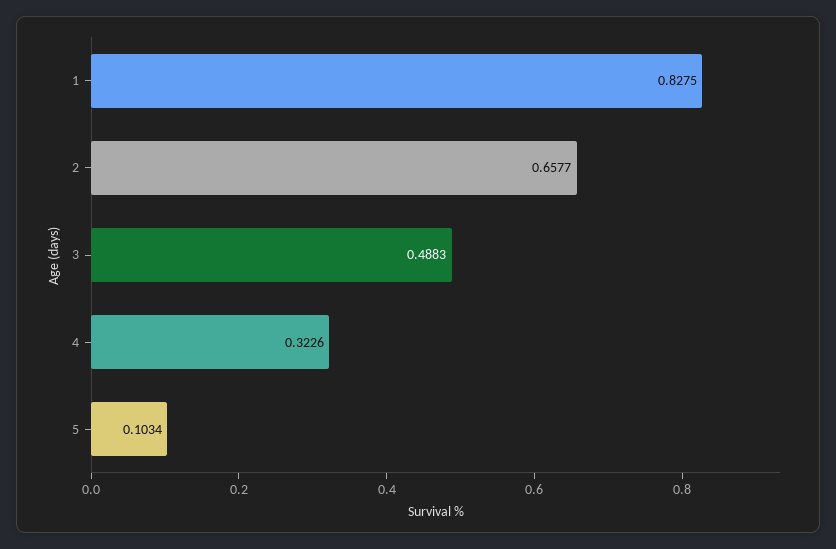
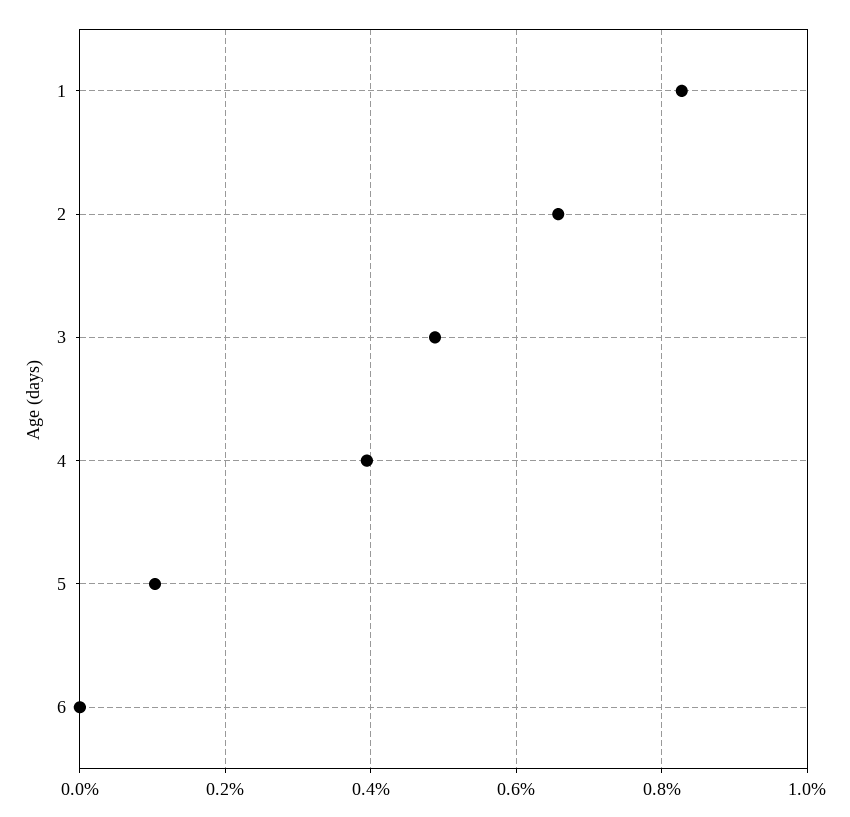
  {
    "1": 0.8275,
    "2": 0.6577,
    "3": 0.4883,
-   "4": 0.3226,
+   "4": 0.4,
-   "5": 0.1034
+   "5": 0.1034,
+   "6": 0
  }

